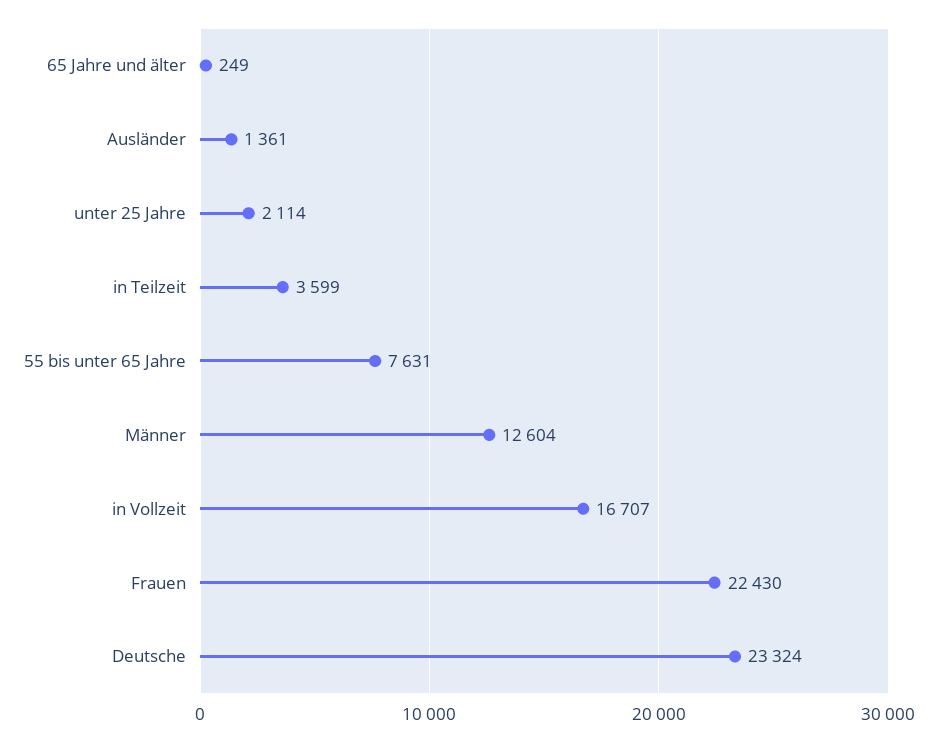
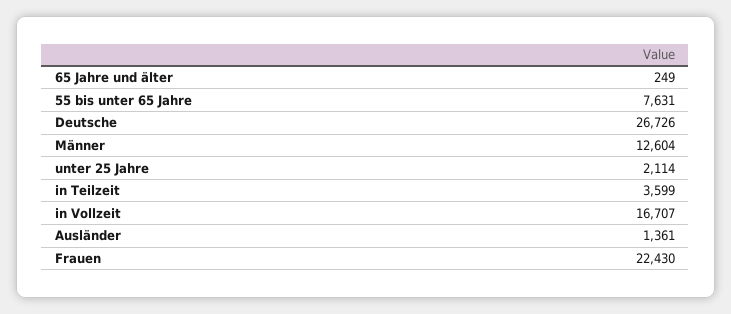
  {
    "65 Jahre und älter": 249,
    "Ausländer": 1361,
    "unter 25 Jahre": 2114,
    "in Teilzeit": 3599,
    "55 bis unter 65 Jahre": 7631,
    "Männer": 12604,
    "in Vollzeit": 16707,
    "Frauen": 22430,
-   "Deutsche": 23324
+   "Deutsche": 26726
  }

